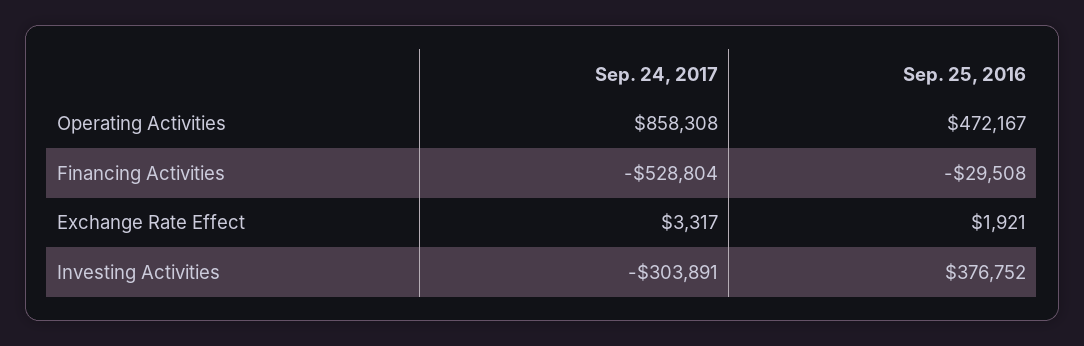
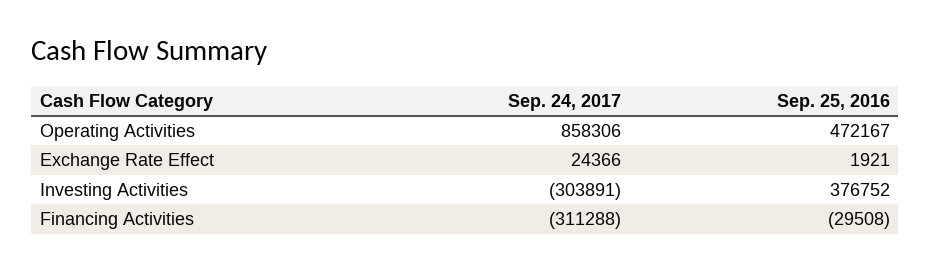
  {
    "Sep. 24, 2017": {
-     "Operating Activities": 858308,
+     "Operating Activities": 858306,
-     "Financing Activities": -528804,
+     "Financing Activities": -311288,
-     "Exchange Rate Effect": 3317,
+     "Exchange Rate Effect": 24366,
      "Investing Activities": -303891
    },
    "Sep. 25, 2016": {
      "Operating Activities": 472167,
      "Financing Activities": -29508,
      "Exchange Rate Effect": 1921,
      "Investing Activities": 376752
    }
  }

